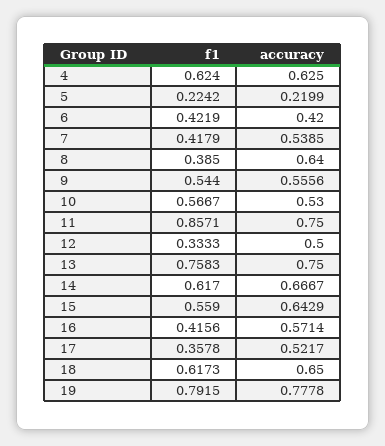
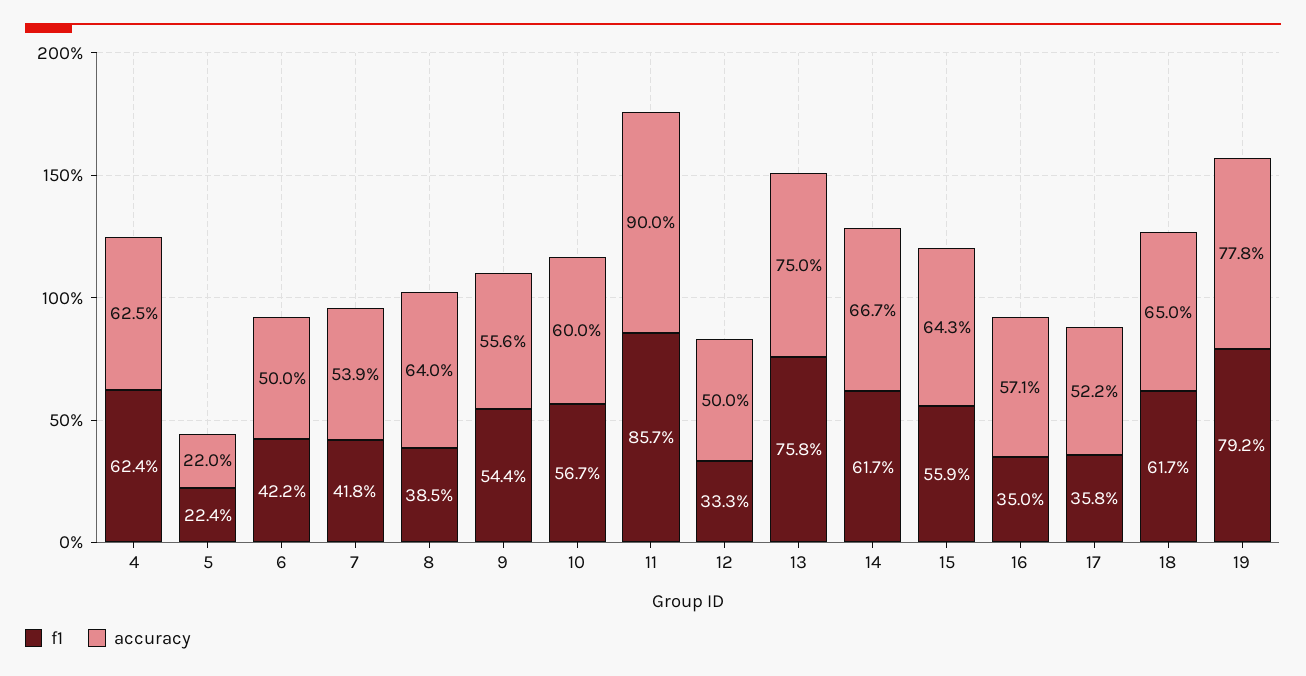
  {
    "f1": {
      "4": 0.624,
      "5": 0.2242,
      "6": 0.4219,
      "7": 0.4179,
      "8": 0.385,
      "9": 0.544,
      "10": 0.5667,
      "11": 0.8571,
      "12": 0.3333,
      "13": 0.7583,
      "14": 0.617,
      "15": 0.559,
-     "16": 0.4156,
+     "16": 0.35,
      "17": 0.3578,
      "18": 0.6173,
      "19": 0.7915
    },
    "accuracy": {
      "4": 0.625,
      "5": 0.2199,
-     "6": 0.42,
+     "6": 0.5,
      "7": 0.5385,
      "8": 0.64,
      "9": 0.5556,
-     "10": 0.53,
+     "10": 0.6,
-     "11": 0.75,
+     "11": 0.9,
      "12": 0.5,
      "13": 0.75,
      "14": 0.6667,
      "15": 0.6429,
      "16": 0.5714,
      "17": 0.5217,
      "18": 0.65,
      "19": 0.7778
    }
  }

